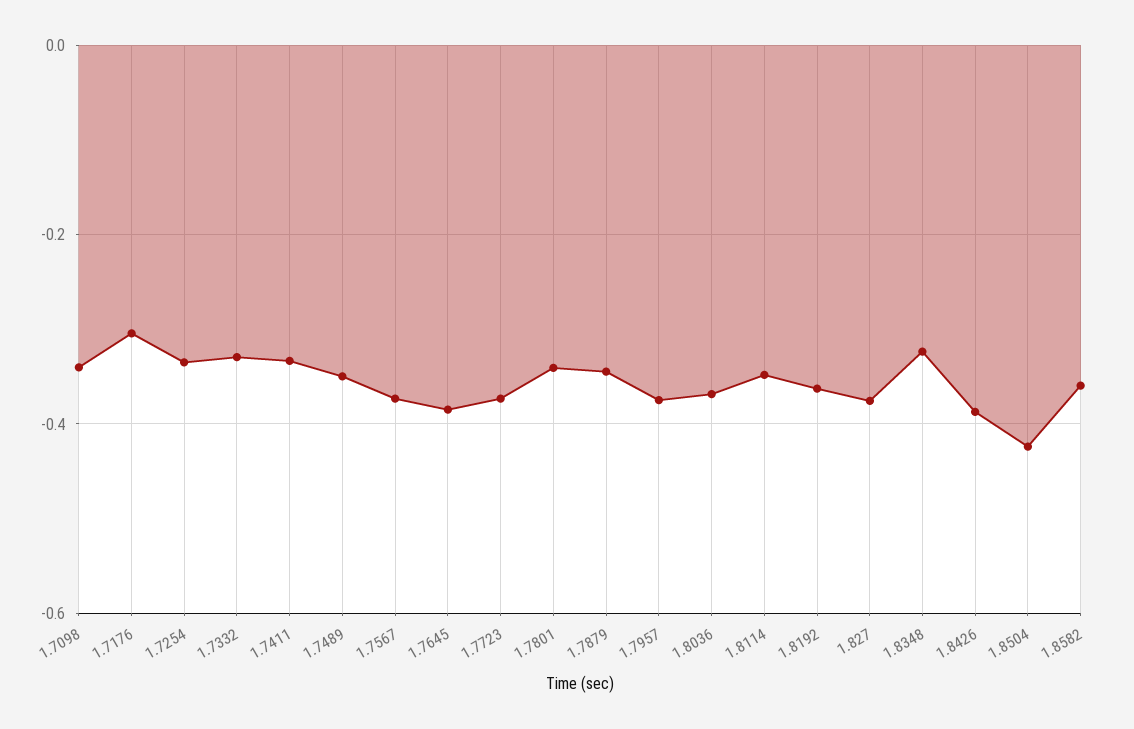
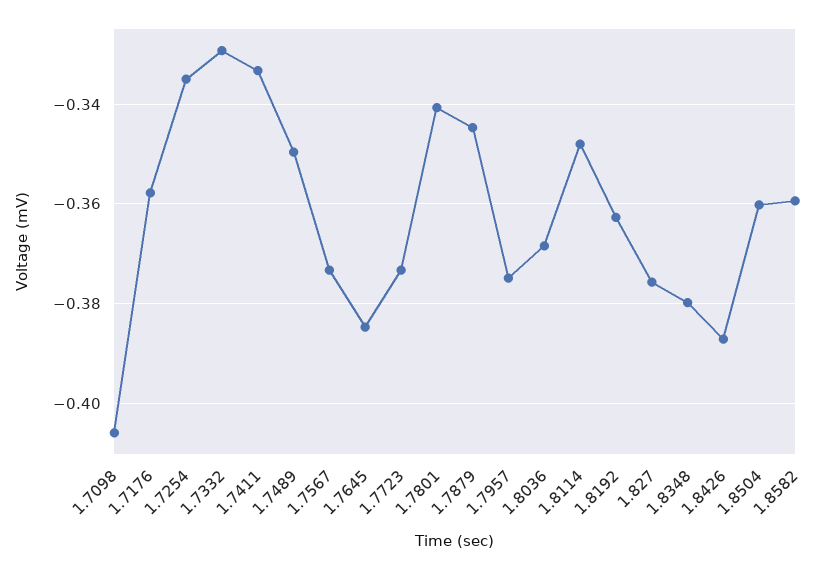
  {
-   "1.7098": -0.34,
+   "1.7098": -0.406,
-   "1.7176": -0.3,
+   "1.7176": -0.358,
    "1.7254": -0.336,
    "1.7332": -0.33,
    "1.7411": -0.334,
    "1.7489": -0.35,
    "1.7567": -0.374,
    "1.7645": -0.384,
    "1.7723": -0.374,
    "1.7801": -0.34,
    "1.7879": -0.344,
    "1.7957": -0.374,
    "1.8036": -0.368,
    "1.8114": -0.348,
    "1.8192": -0.362,
    "1.827": -0.376,
-   "1.8348": -0.32,
+   "1.8348": -0.38,
    "1.8426": -0.388,
-   "1.8504": -0.42,
+   "1.8504": -0.36,
    "1.8582": -0.36
  }

